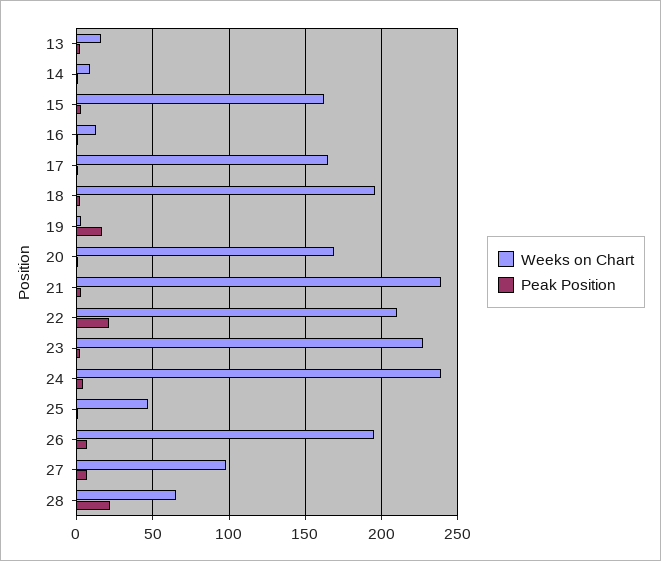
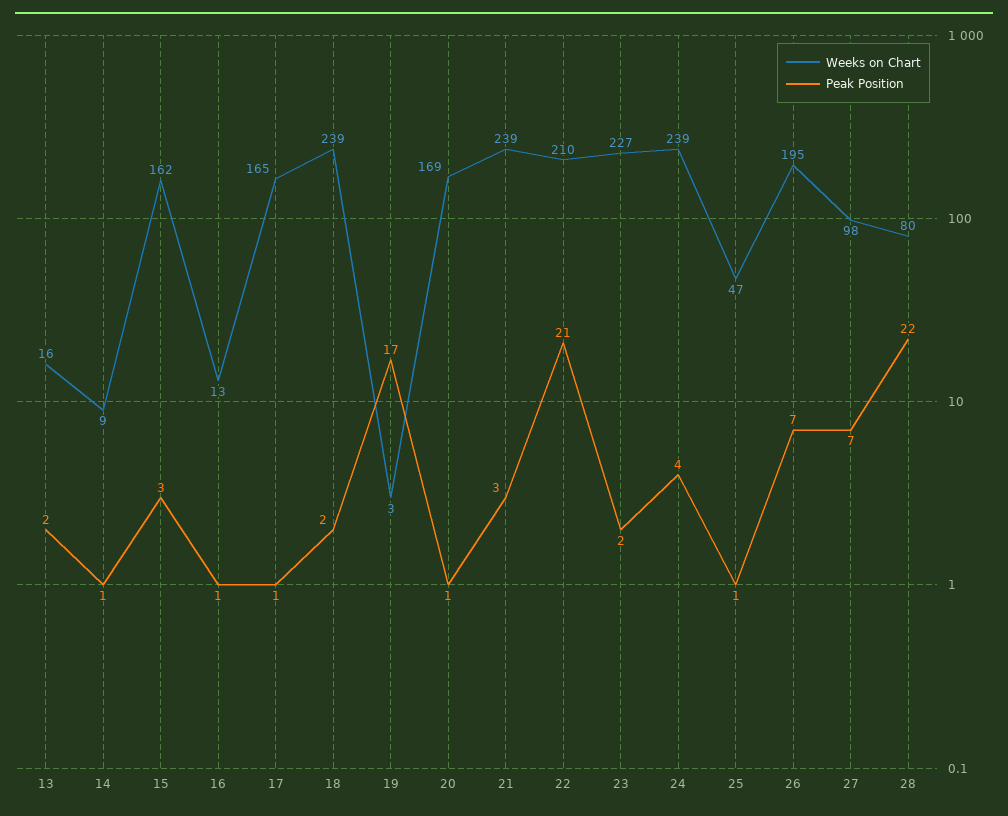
  {
    "Weeks on Chart": {
      "13": 16,
      "14": 9,
      "15": 162,
      "16": 13,
      "17": 165,
-     "18": 195,
+     "18": 239,
      "19": 3,
      "20": 169,
      "21": 239,
      "22": 210,
      "23": 227,
      "24": 239,
      "25": 47,
      "26": 195,
      "27": 98,
-     "28": 65
+     "28": 80
    },
    "Peak Position": {
      "13": 2,
      "14": 1,
      "15": 3,
      "16": 1,
      "17": 1,
      "18": 2,
      "19": 17,
      "20": 1,
      "21": 3,
      "22": 21,
      "23": 2,
      "24": 4,
      "25": 1,
      "26": 7,
      "27": 7,
      "28": 22
    }
  }

